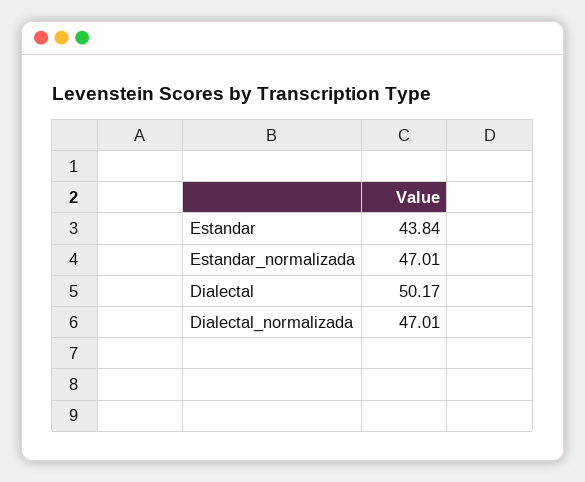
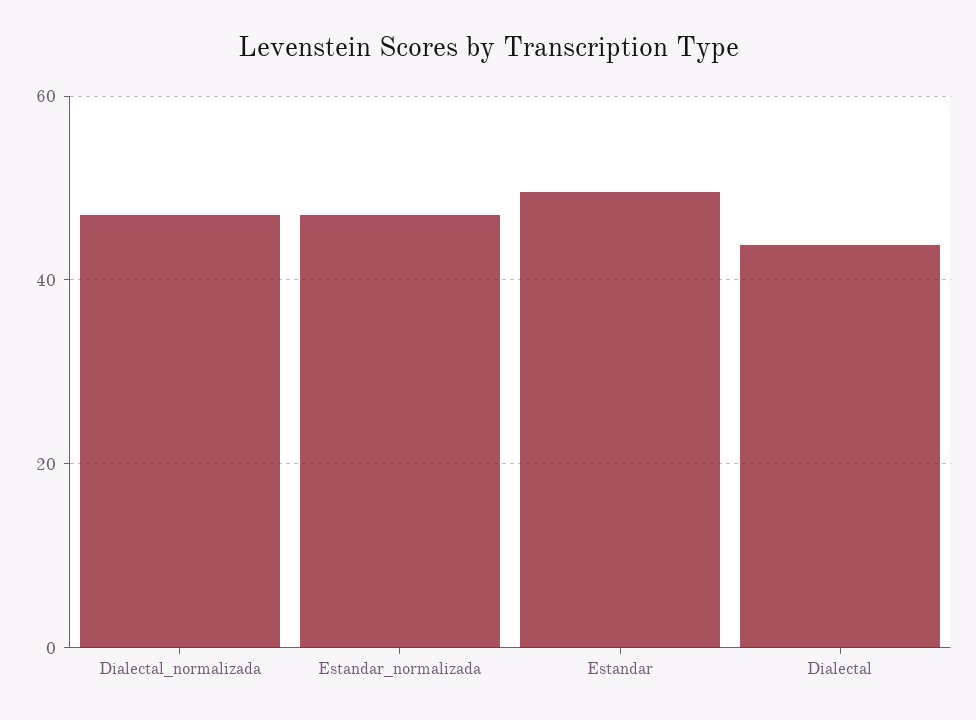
  {
-   "Estandar": 43.84,
+   "Estandar": 50,
    "Estandar_normalizada": 47.01,
-   "Dialectal": 50.17,
+   "Dialectal": 44,
    "Dialectal_normalizada": 47.01
  }

